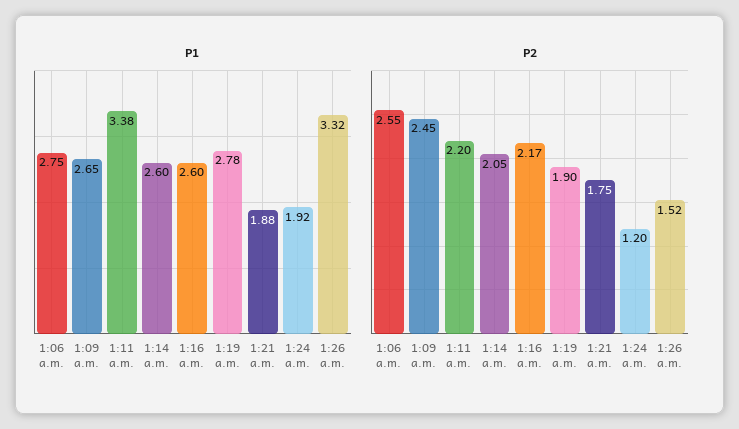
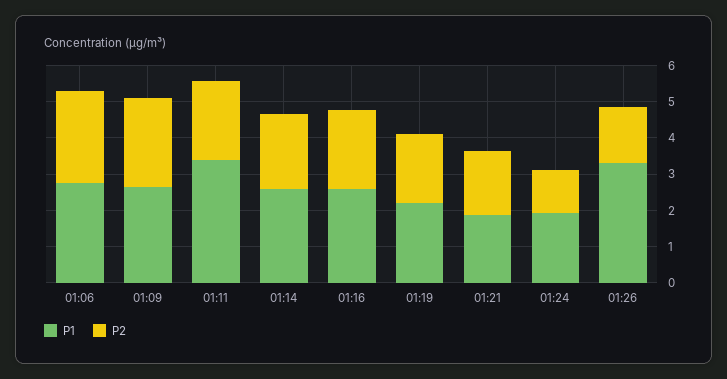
  {
    "P1": {
      "1:06 a.m.": 2.75,
      "1:09 a.m.": 2.65,
      "1:11 a.m.": 3.38,
      "1:14 a.m.": 2.6,
      "1:16 a.m.": 2.6,
-     "1:19 a.m.": 2.78,
+     "1:19 a.m.": 2.25,
      "1:21 a.m.": 1.88,
      "1:24 a.m.": 1.92,
      "1:26 a.m.": 3.32
    },
    "P2": {
      "1:06 a.m.": 2.55,
      "1:09 a.m.": 2.45,
      "1:11 a.m.": 2.2,
      "1:14 a.m.": 2.05,
      "1:16 a.m.": 2.17,
      "1:19 a.m.": 1.9,
      "1:21 a.m.": 1.75,
      "1:24 a.m.": 1.2,
      "1:26 a.m.": 1.52
    }
  }

